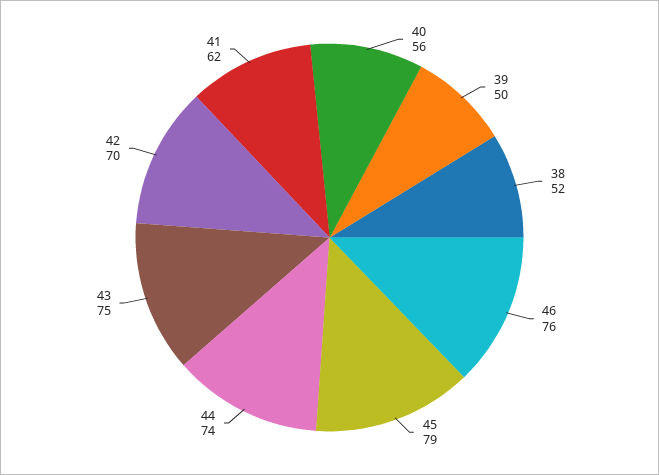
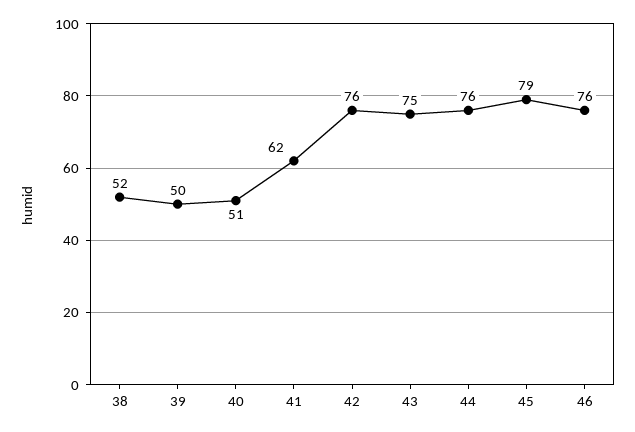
  {
-   "40": 56,
+   "40": 51,
    "39": 50,
    "38": 52,
    "46": 76,
    "45": 79,
-   "44": 74,
+   "44": 76,
    "43": 75,
-   "42": 70,
+   "42": 76,
    "41": 62
  }

